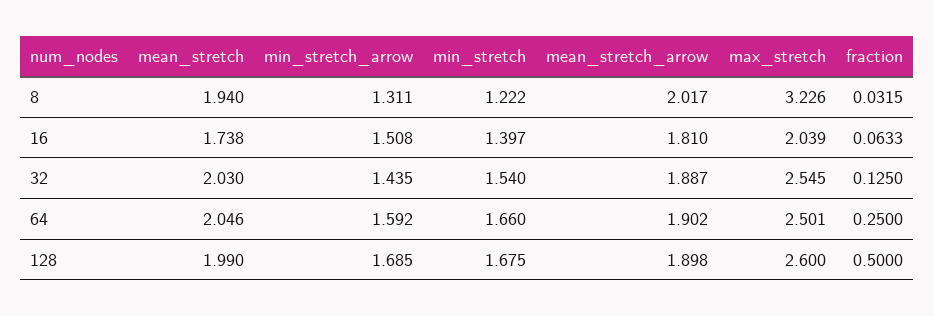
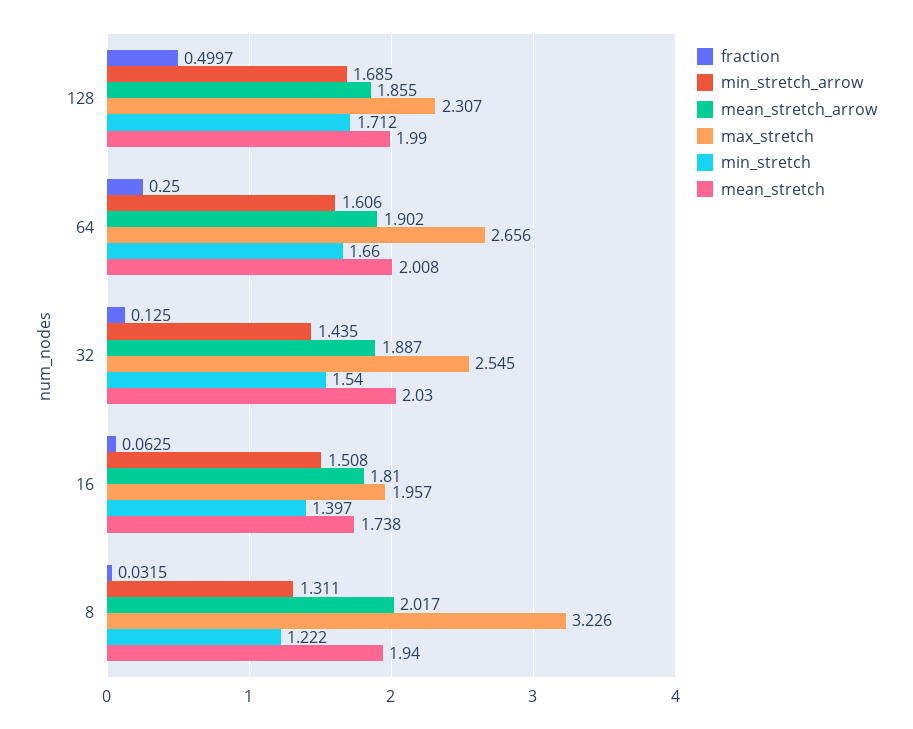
  {
    "mean_stretch": {
      "8": 1.94,
      "16": 1.738,
      "32": 2.03,
-     "64": 2.046,
+     "64": 2.008,
      "128": 1.99
    },
    "min_stretch_arrow": {
      "8": 1.311,
      "16": 1.508,
      "32": 1.435,
-     "64": 1.592,
+     "64": 1.606,
      "128": 1.685
    },
    "min_stretch": {
      "8": 1.222,
      "16": 1.397,
      "32": 1.54,
      "64": 1.66,
-     "128": 1.675
+     "128": 1.712
    },
    "mean_stretch_arrow": {
      "8": 2.017,
      "16": 1.81,
      "32": 1.887,
      "64": 1.902,
-     "128": 1.898
+     "128": 1.855
    },
    "max_stretch": {
      "8": 3.226,
-     "16": 2.039,
+     "16": 1.957,
      "32": 2.545,
-     "64": 2.501,
+     "64": 2.656,
-     "128": 2.6
+     "128": 2.307
    },
    "fraction": {
      "8": 0.0315,
-     "16": 0.0633,
+     "16": 0.0625,
      "32": 0.125,
      "64": 0.25,
-     "128": 0.5
+     "128": 0.4997
    }
  }

